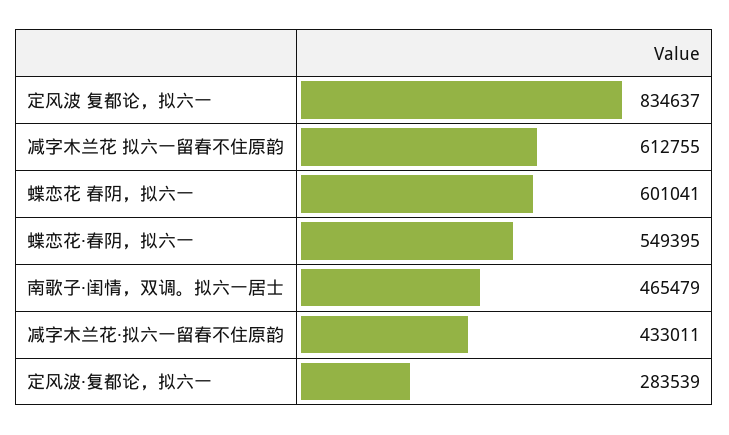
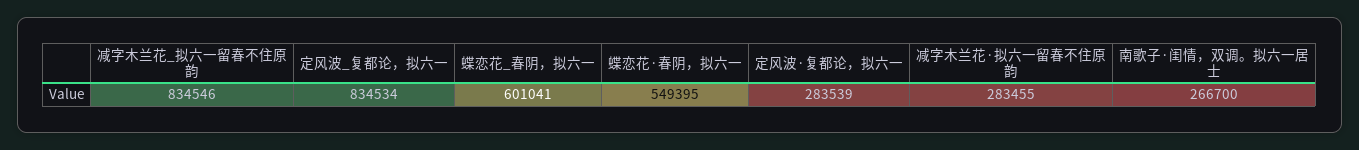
  {
-   "定风波 复都论，拟六一": 834637,
+   "定风波 复都论，拟六一": 834534,
-   "减字木兰花 拟六一留春不住原韵": 612755,
+   "减字木兰花 拟六一留春不住原韵": 834546,
    "蝶恋花 春阴，拟六一": 601041,
    "蝶恋花·春阴，拟六一": 549395,
-   "南歌子·闺情，双调。拟六一居士": 465479,
+   "南歌子·闺情，双调。拟六一居士": 266700,
-   "减字木兰花·拟六一留春不住原韵": 433011,
+   "减字木兰花·拟六一留春不住原韵": 283455,
    "定风波·复都论，拟六一": 283539
  }

